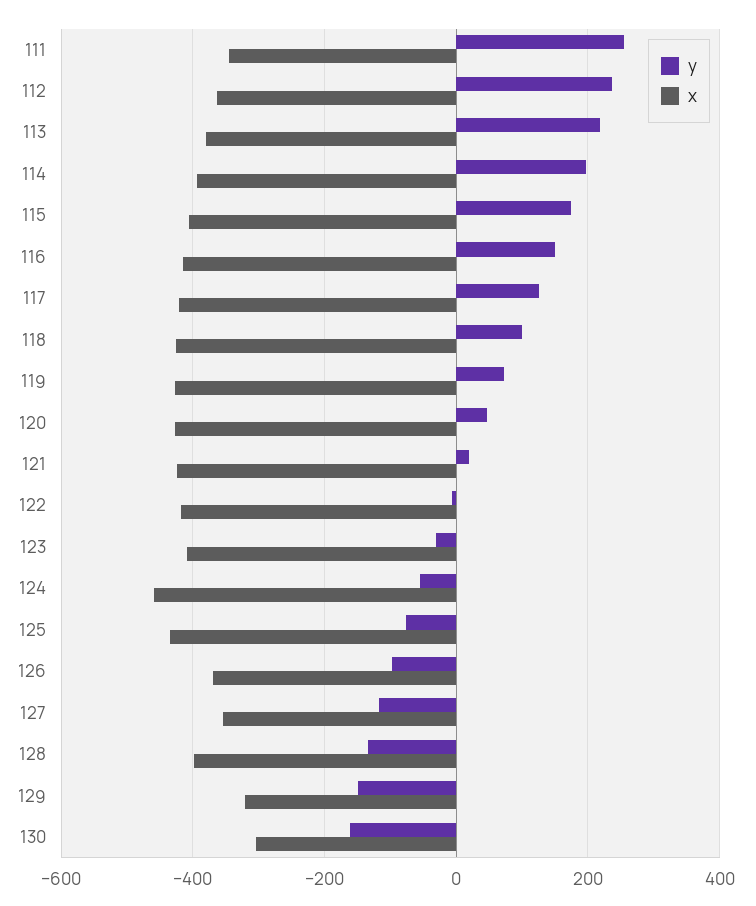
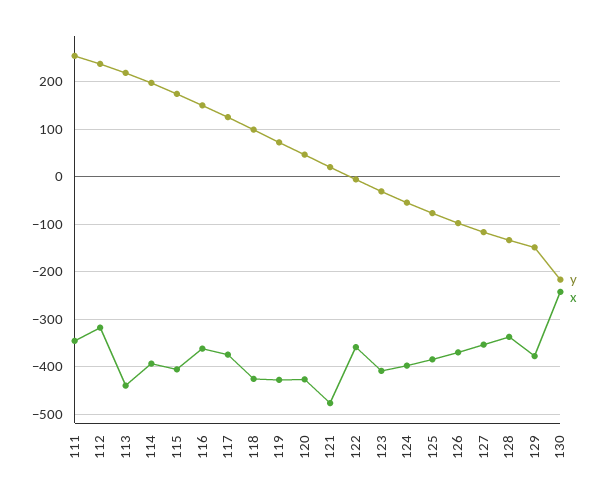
  {
    "y": {
      "111": 260,
      "112": 240,
      "113": 220,
      "114": 200,
      "115": 180,
      "116": 160,
      "117": 120,
      "118": 100,
      "119": 80,
      "120": 40,
      "121": 20,
      "122": 0,
      "123": -40,
      "124": -60,
      "125": -80,
      "126": -100,
      "127": -120,
      "128": -140,
      "129": -140,
-     "130": -160
+     "130": -220
    },
    "x": {
      "111": -340,
-     "112": -360,
+     "112": -320,
-     "113": -380,
+     "113": -440,
      "114": -400,
      "115": -400,
-     "116": -420,
+     "116": -360,
-     "117": -420,
+     "117": -380,
      "118": -420,
      "119": -420,
      "120": -420,
-     "121": -420,
+     "121": -480,
-     "122": -420,
+     "122": -360,
      "123": -400,
-     "124": -460,
+     "124": -400,
-     "125": -440,
+     "125": -380,
      "126": -380,
      "127": -360,
-     "128": -400,
+     "128": -340,
-     "129": -320,
+     "129": -380,
-     "130": -300
+     "130": -240
    }
  }

